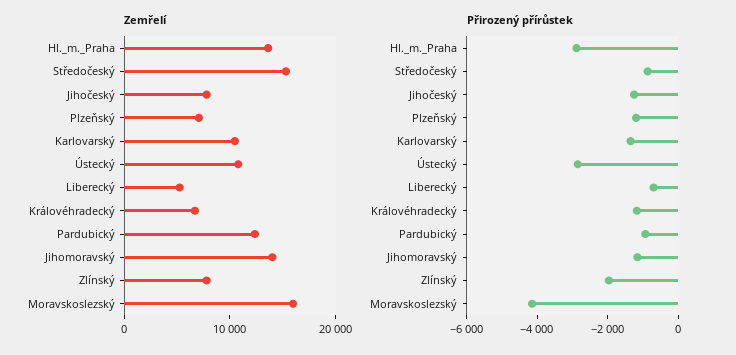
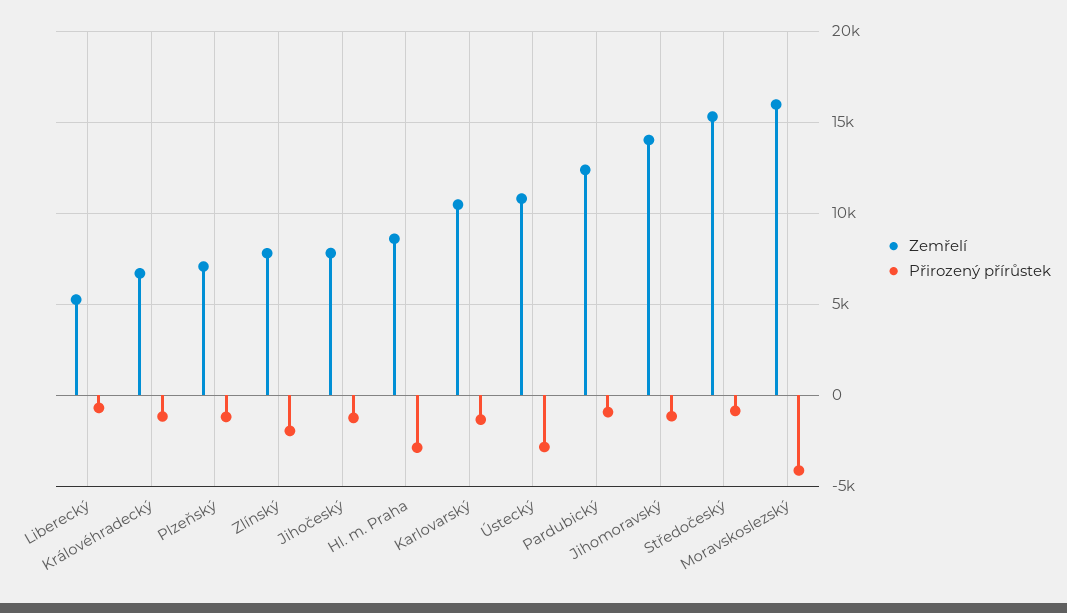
  {
    "Zemřelí": {
-     "Hl._m._Praha": 14000,
+     "Hl._m._Praha": 8500,
      "Středočeský": 15500,
      "Jihočeský": 8000,
      "Plzeňský": 7000,
      "Karlovarský": 10500,
      "Ústecký": 11000,
      "Liberecký": 5500,
      "Královéhradecký": 6500,
      "Pardubický": 12500,
      "Jihomoravský": 14000,
      "Zlínský": 8000,
      "Moravskoslezský": 16000
    },
    "Přirozený přírůstek": {
      "Hl._m._Praha": -3000,
      "Středočeský": -1000,
      "Jihočeský": -1000,
      "Plzeňský": -1000,
      "Karlovarský": -1500,
      "Ústecký": -3000,
      "Liberecký": -500,
      "Královéhradecký": -1000,
      "Pardubický": -1000,
      "Jihomoravský": -1000,
      "Zlínský": -2000,
      "Moravskoslezský": -4000
    }
  }

